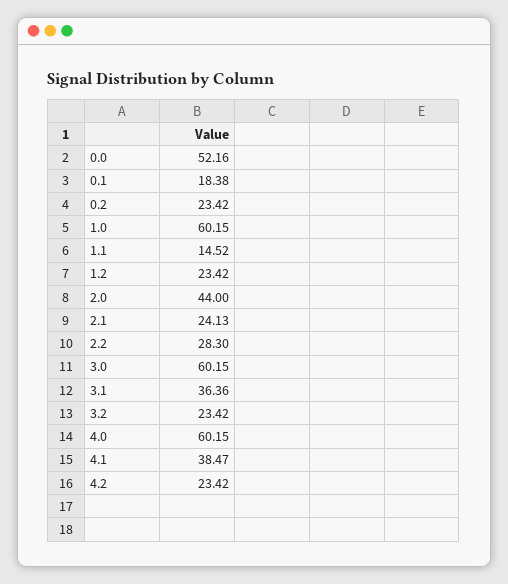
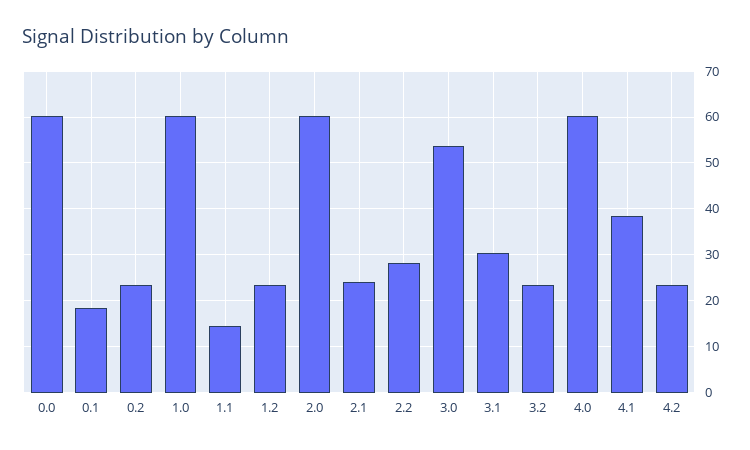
  {
-   "0.0": 52.16,
+   "0.0": 60,
    "0.1": 18.38,
    "0.2": 23.42,
    "1.0": 60.15,
    "1.1": 14.52,
    "1.2": 23.42,
-   "2.0": 44,
+   "2.0": 60,
    "2.1": 24.13,
    "2.2": 28.3,
-   "3.0": 60.15,
+   "3.0": 54,
-   "3.1": 36.36,
+   "3.1": 30,
    "3.2": 23.42,
    "4.0": 60.15,
    "4.1": 38.47,
    "4.2": 23.42
  }

